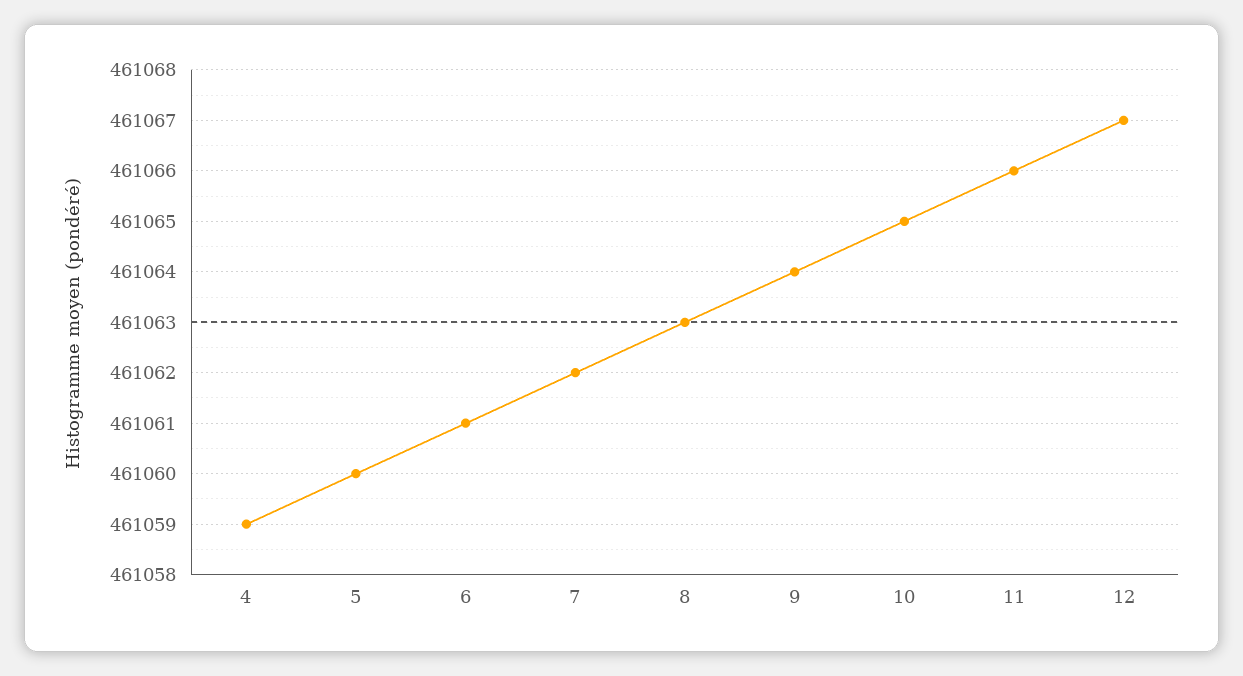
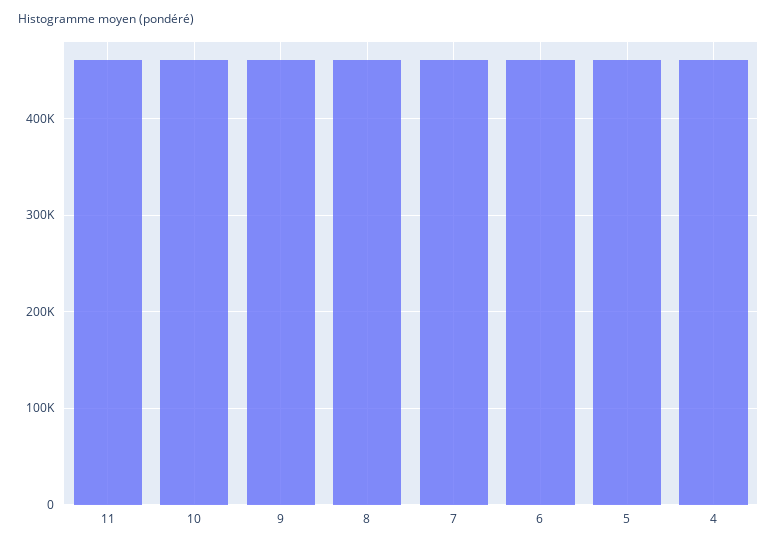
  {
    "4": 461059,
    "5": 461060,
    "6": 461061,
    "7": 461062,
    "8": 461063,
    "9": 461064,
    "10": 461065,
-   "11": 461066,
+   "11": 461066
-   "12": 461067
  }

